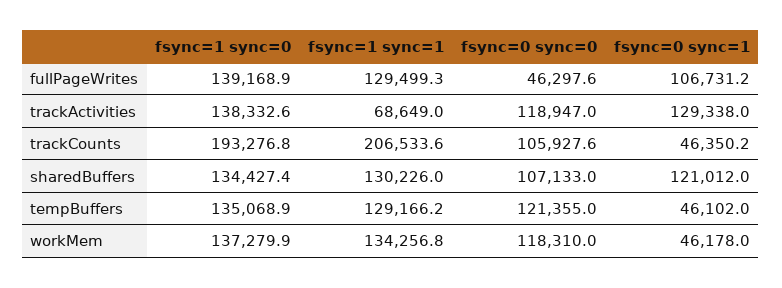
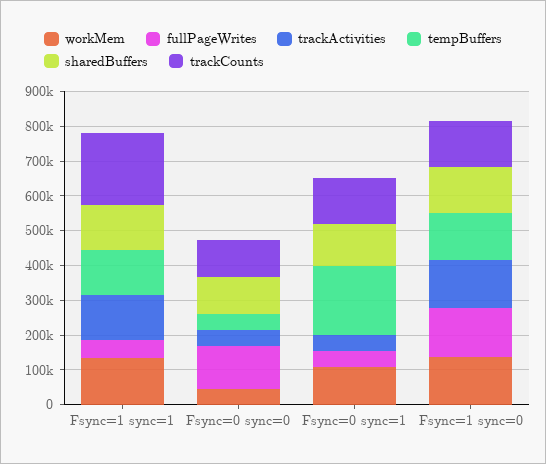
  {
    "fullPageWrites": {
      "fsync=1 sync=0": 139168.9,
-     "fsync=1 sync=1": 129499.3,
+     "fsync=1 sync=1": 50000,
-     "fsync=0 sync=0": 46297.6,
+     "fsync=0 sync=0": 125000,
-     "fsync=0 sync=1": 106731.2
+     "fsync=0 sync=1": 50000
    },
    "trackActivities": {
      "fsync=1 sync=0": 138332.6,
-     "fsync=1 sync=1": 68649,
+     "fsync=1 sync=1": 125000,
-     "fsync=0 sync=0": 118947,
+     "fsync=0 sync=0": 50000,
-     "fsync=0 sync=1": 129338
+     "fsync=0 sync=1": 50000
    },
    "trackCounts": {
-     "fsync=1 sync=0": 193276.8,
+     "fsync=1 sync=0": 125000,
      "fsync=1 sync=1": 206533.6,
      "fsync=0 sync=0": 105927.6,
-     "fsync=0 sync=1": 46350.2
+     "fsync=0 sync=1": 125000
    },
    "sharedBuffers": {
      "fsync=1 sync=0": 134427.4,
      "fsync=1 sync=1": 130226,
      "fsync=0 sync=0": 107133,
      "fsync=0 sync=1": 121012
    },
    "tempBuffers": {
      "fsync=1 sync=0": 135068.9,
      "fsync=1 sync=1": 129166.2,
-     "fsync=0 sync=0": 121355,
+     "fsync=0 sync=0": 50000,
-     "fsync=0 sync=1": 46102
+     "fsync=0 sync=1": 200000
    },
    "workMem": {
      "fsync=1 sync=0": 137279.9,
      "fsync=1 sync=1": 134256.8,
-     "fsync=0 sync=0": 118310,
+     "fsync=0 sync=0": 50000,
-     "fsync=0 sync=1": 46178
+     "fsync=0 sync=1": 100000
    }
  }

